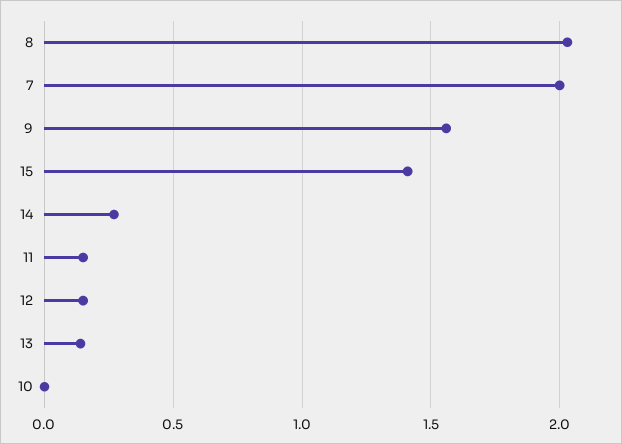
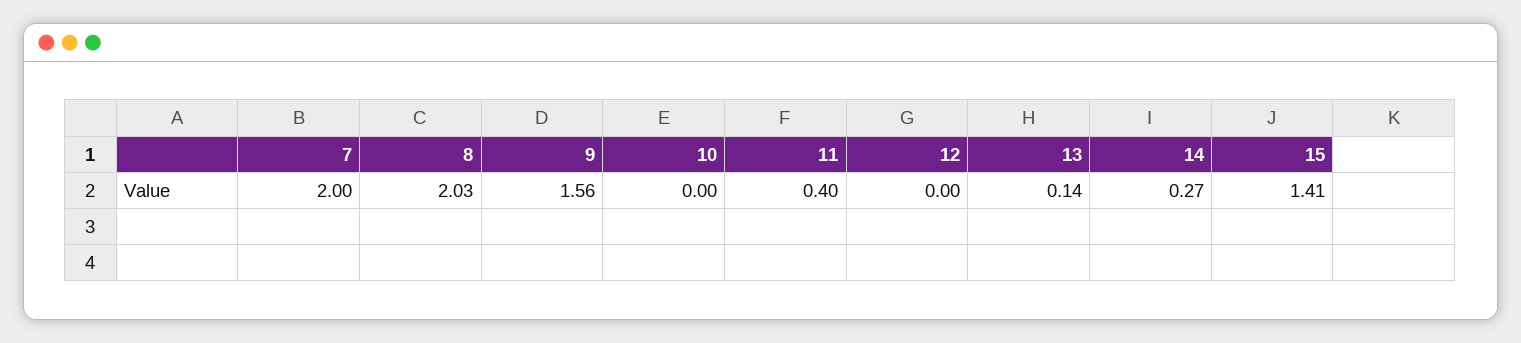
  {
    "8": 2.03,
    "7": 2,
    "9": 1.56,
    "15": 1.41,
    "14": 0.27,
-   "11": 0.15,
+   "11": 0.4,
-   "12": 0.15,
+   "12": 0,
    "13": 0.14,
    "10": 0
  }

